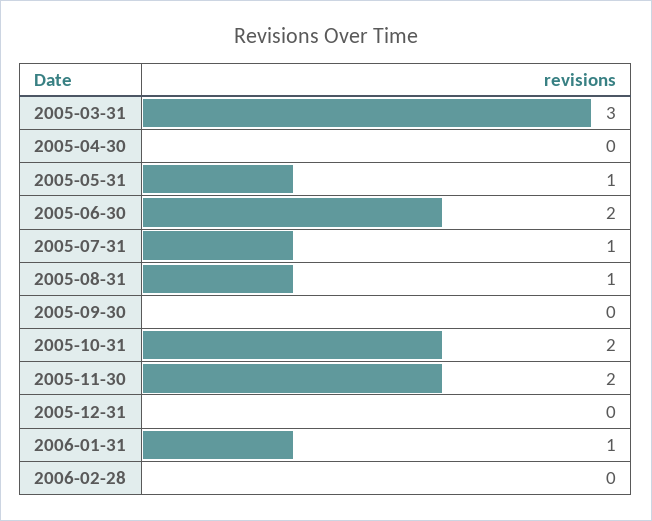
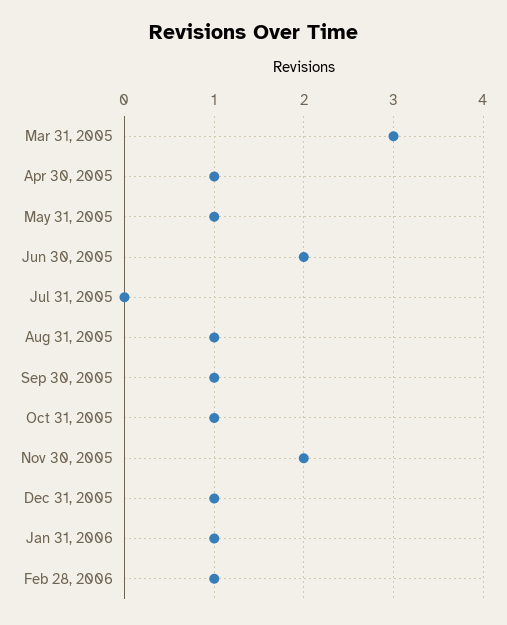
  {
    "2005-03-31": 3,
-   "2005-04-30": 0,
+   "2005-04-30": 1,
    "2005-05-31": 1,
    "2005-06-30": 2,
-   "2005-07-31": 1,
+   "2005-07-31": 0,
    "2005-08-31": 1,
-   "2005-09-30": 0,
+   "2005-09-30": 1,
-   "2005-10-31": 2,
+   "2005-10-31": 1,
    "2005-11-30": 2,
-   "2005-12-31": 0,
+   "2005-12-31": 1,
    "2006-01-31": 1,
-   "2006-02-28": 0
+   "2006-02-28": 1
  }

